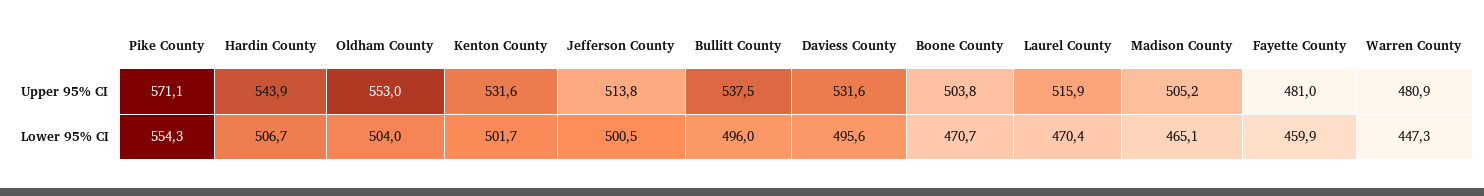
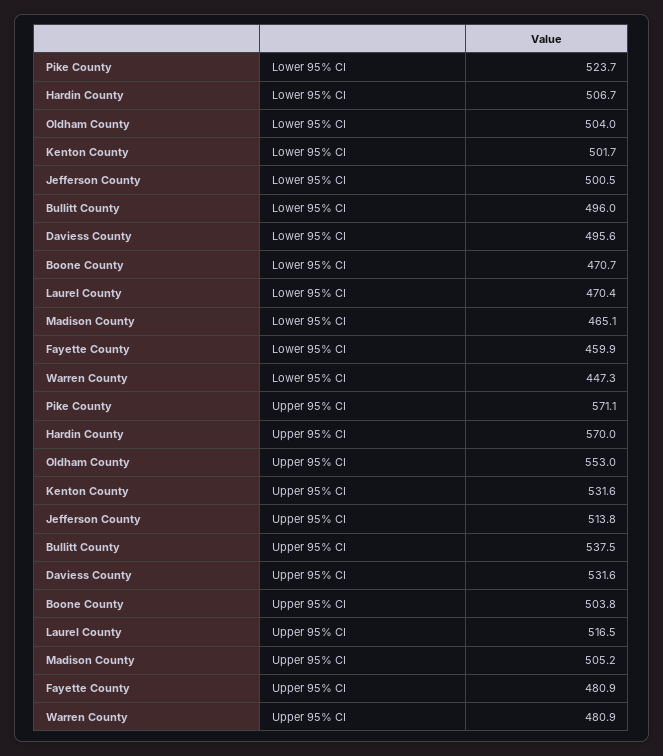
  {
    "Pike County": {
      "Upper 95% CI": 571.1,
-     "Lower 95% CI": 554.3
+     "Lower 95% CI": 523.7
    },
    "Hardin County": {
-     "Upper 95% CI": 543.9,
+     "Upper 95% CI": 570,
      "Lower 95% CI": 506.7
    },
    "Oldham County": {
      "Upper 95% CI": 553,
      "Lower 95% CI": 504
    },
    "Kenton County": {
      "Upper 95% CI": 531.6,
      "Lower 95% CI": 501.7
    },
    "Jefferson County": {
      "Upper 95% CI": 513.8,
      "Lower 95% CI": 500.5
    },
    "Bullitt County": {
      "Upper 95% CI": 537.5,
      "Lower 95% CI": 496
    },
    "Daviess County": {
      "Upper 95% CI": 531.6,
      "Lower 95% CI": 495.6
    },
    "Boone County": {
      "Upper 95% CI": 503.8,
      "Lower 95% CI": 470.7
    },
    "Laurel County": {
-     "Upper 95% CI": 515.9,
+     "Upper 95% CI": 516.5,
      "Lower 95% CI": 470.4
    },
    "Madison County": {
      "Upper 95% CI": 505.2,
      "Lower 95% CI": 465.1
    },
    "Fayette County": {
-     "Upper 95% CI": 481,
+     "Upper 95% CI": 480.9,
      "Lower 95% CI": 459.9
    },
    "Warren County": {
      "Upper 95% CI": 480.9,
      "Lower 95% CI": 447.3
    }
  }

